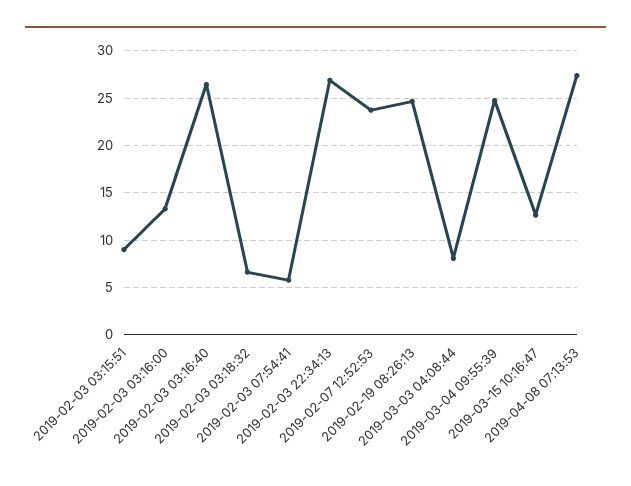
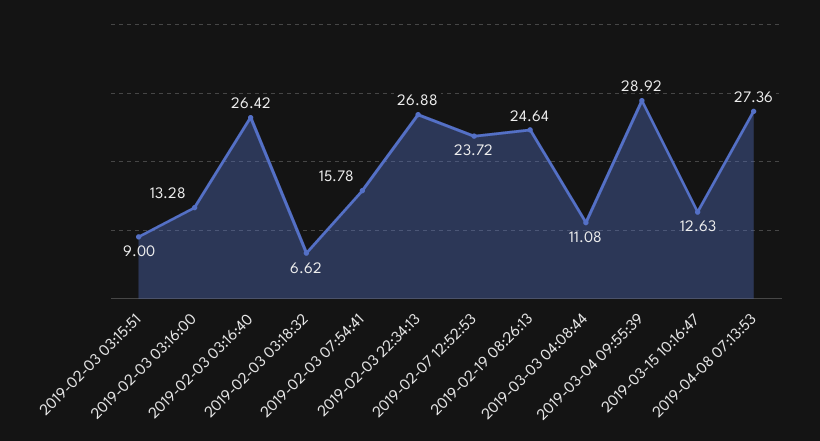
  {
    "2019-02-03 03:15:51": 9,
    "2019-02-03 03:16:00": 13.28,
    "2019-02-03 03:16:40": 26.42,
    "2019-02-03 03:18:32": 6.62,
-   "2019-02-03 07:54:41": 6,
+   "2019-02-03 07:54:41": 15.78,
    "2019-02-03 22:34:13": 26.88,
    "2019-02-07 12:52:53": 23.72,
    "2019-02-19 08:26:13": 24.64,
-   "2019-03-03 04:08:44": 8,
+   "2019-03-03 04:08:44": 11.08,
-   "2019-03-04 09:55:39": 25,
+   "2019-03-04 09:55:39": 28.92,
    "2019-03-15 10:16:47": 12.63,
    "2019-04-08 07:13:53": 27.36
  }

